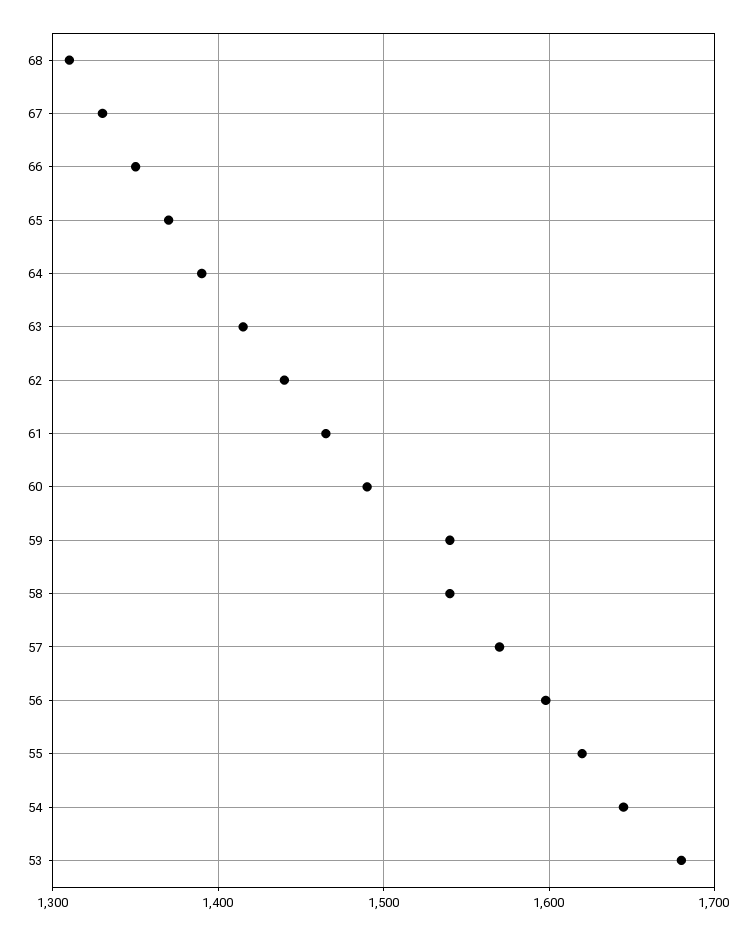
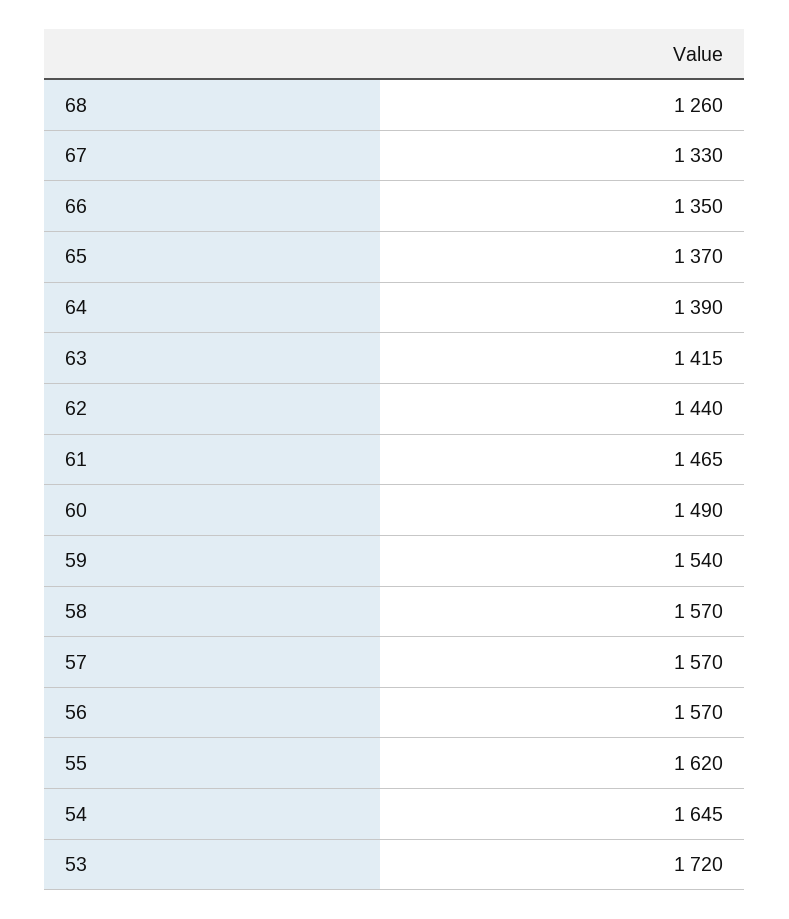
  {
-   "68": 1310,
+   "68": 1260,
    "67": 1330,
    "66": 1350,
    "65": 1370,
    "64": 1390,
    "63": 1415,
    "62": 1440,
    "61": 1465,
    "60": 1490,
    "59": 1540,
-   "58": 1540,
+   "58": 1570,
    "57": 1570,
-   "56": 1600,
+   "56": 1570,
    "55": 1620,
    "54": 1645,
-   "53": 1680
+   "53": 1720
  }

